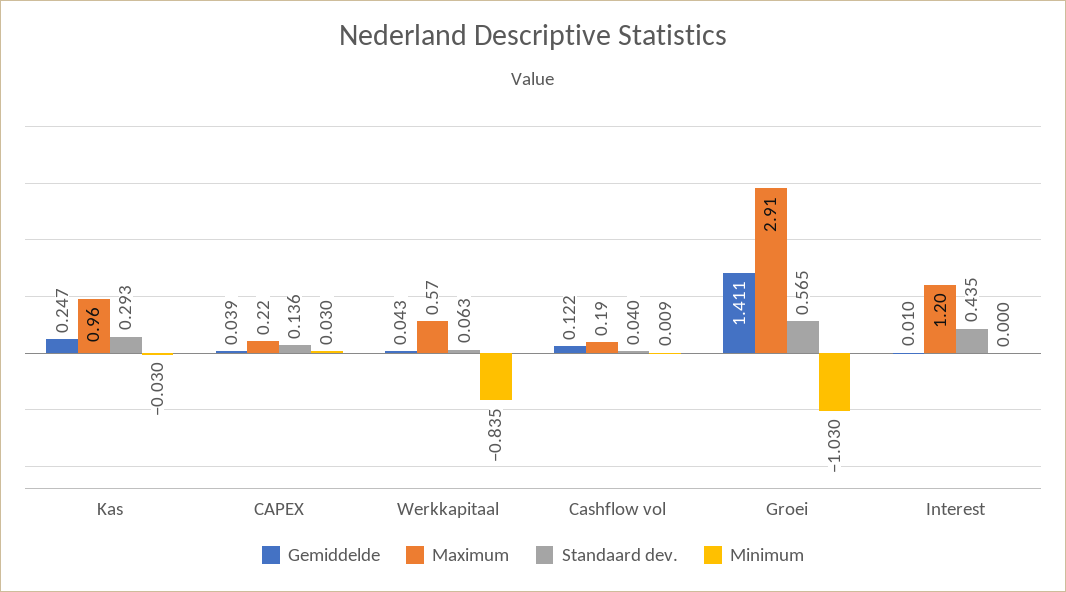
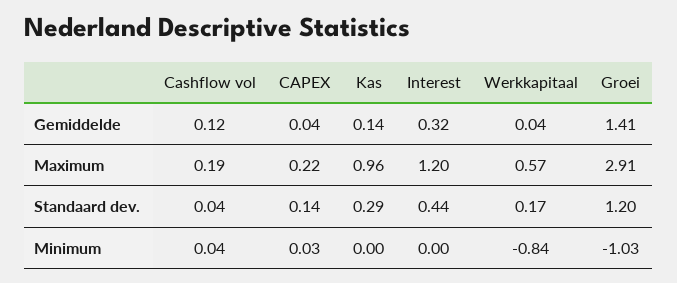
  {
    "Gemiddelde": {
-     "Kas": 0.247,
+     "Kas": 0.14,
      "CAPEX": 0.039,
      "Werkkapitaal": 0.043,
      "Cashflow vol": 0.122,
      "Groei": 1.411,
-     "Interest": 0.01
+     "Interest": 0.32
    },
    "Maximum": {
      "Kas": 0.96,
      "CAPEX": 0.22,
      "Werkkapitaal": 0.57,
      "Cashflow vol": 0.19,
      "Groei": 2.91,
      "Interest": 1.2
    },
    "Standaard dev.": {
      "Kas": 0.293,
      "CAPEX": 0.136,
-     "Werkkapitaal": 0.063,
+     "Werkkapitaal": 0.17,
      "Cashflow vol": 0.04,
-     "Groei": 0.565,
+     "Groei": 1.2,
      "Interest": 0.435
    },
    "Minimum": {
-     "Kas": -0.03,
+     "Kas": 0,
      "CAPEX": 0.03,
      "Werkkapitaal": -0.835,
-     "Cashflow vol": 0.009,
+     "Cashflow vol": 0.04,
      "Groei": -1.03,
      "Interest": 0
    }
  }

